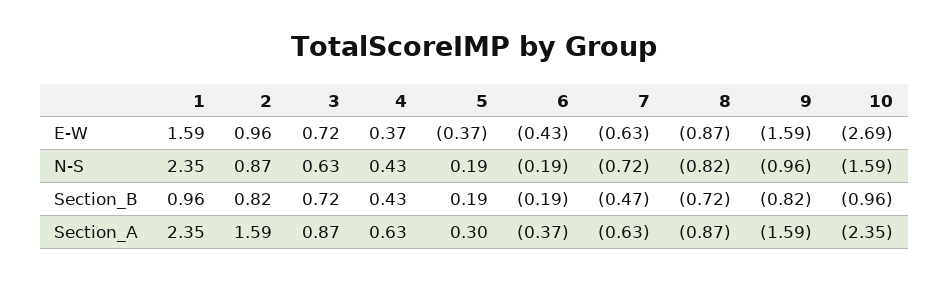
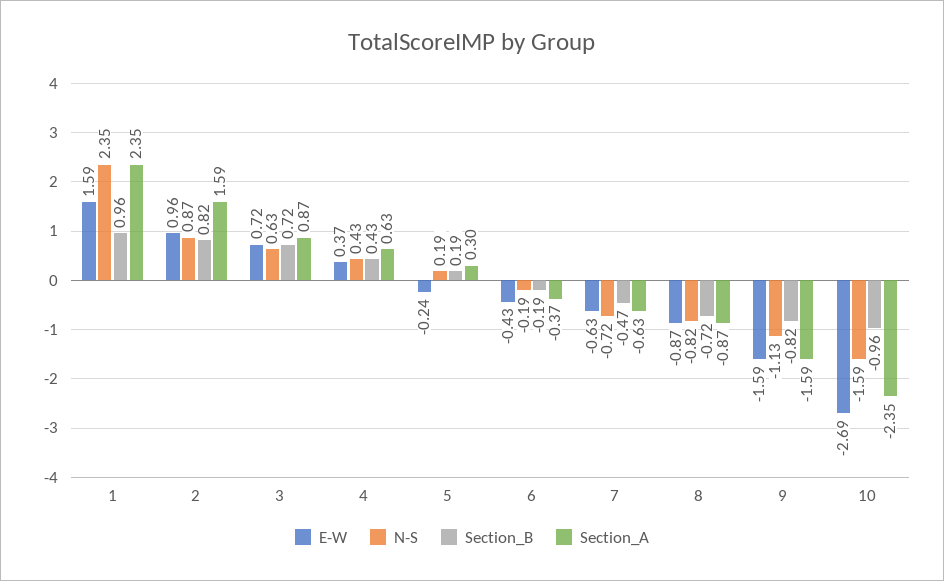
  {
    "E-W": {
      "1": 1.59,
      "2": 0.96,
      "3": 0.72,
      "4": 0.37,
-     "5": -0.37,
+     "5": -0.24,
      "6": -0.43,
      "7": -0.63,
      "8": -0.87,
      "9": -1.59,
      "10": -2.69
    },
    "N-S": {
      "1": 2.35,
      "2": 0.87,
      "3": 0.63,
      "4": 0.43,
      "5": 0.19,
      "6": -0.19,
      "7": -0.72,
      "8": -0.82,
-     "9": -0.96,
+     "9": -1.13,
      "10": -1.59
    },
    "Section_B": {
      "1": 0.96,
      "2": 0.82,
      "3": 0.72,
      "4": 0.43,
      "5": 0.19,
      "6": -0.19,
      "7": -0.47,
      "8": -0.72,
      "9": -0.82,
      "10": -0.96
    },
    "Section_A": {
      "1": 2.35,
      "2": 1.59,
      "3": 0.87,
      "4": 0.63,
      "5": 0.3,
      "6": -0.37,
      "7": -0.63,
      "8": -0.87,
      "9": -1.59,
      "10": -2.35
    }
  }

